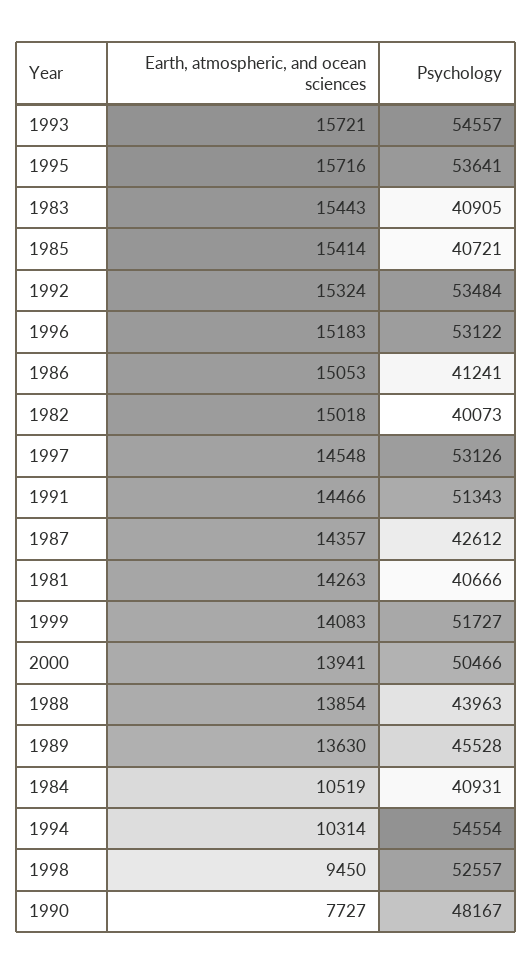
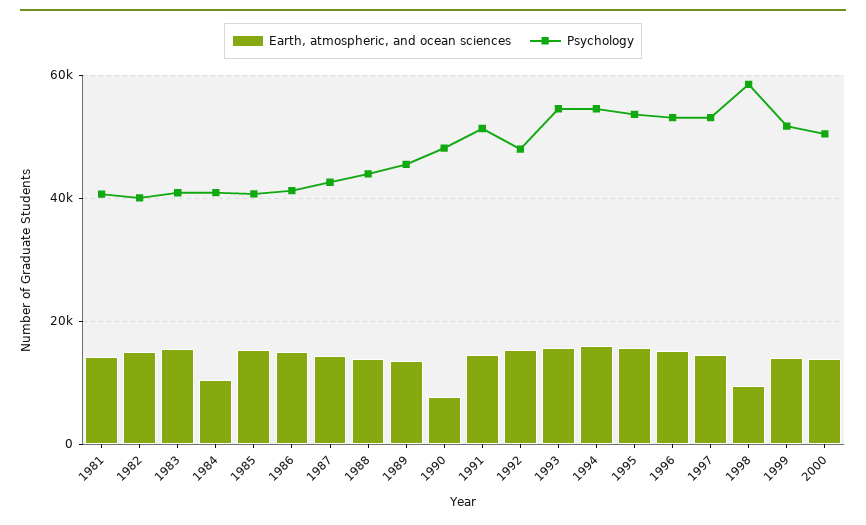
  {
    "Earth, atmospheric, and ocean sciences": {
      "1993": 15721,
      "1995": 15716,
      "1983": 15443,
      "1985": 15414,
      "1992": 15324,
      "1996": 15183,
      "1986": 15053,
      "1982": 15018,
      "1997": 14548,
      "1991": 14466,
      "1987": 14357,
      "1981": 14263,
      "1999": 14083,
      "2000": 13941,
      "1988": 13854,
      "1989": 13630,
      "1984": 10519,
-     "1994": 10314,
+     "1994": 16000,
      "1998": 9450,
      "1990": 7727
    },
    "Psychology": {
      "1993": 54557,
      "1995": 53641,
      "1983": 40905,
      "1985": 40721,
-     "1992": 53484,
+     "1992": 48000,
      "1996": 53122,
      "1986": 41241,
      "1982": 40073,
      "1997": 53126,
      "1991": 51343,
      "1987": 42612,
      "1981": 40666,
      "1999": 51727,
      "2000": 50466,
      "1988": 43963,
      "1989": 45528,
      "1984": 40931,
      "1994": 54554,
-     "1998": 52557,
+     "1998": 58000,
      "1990": 48167
    }
  }

